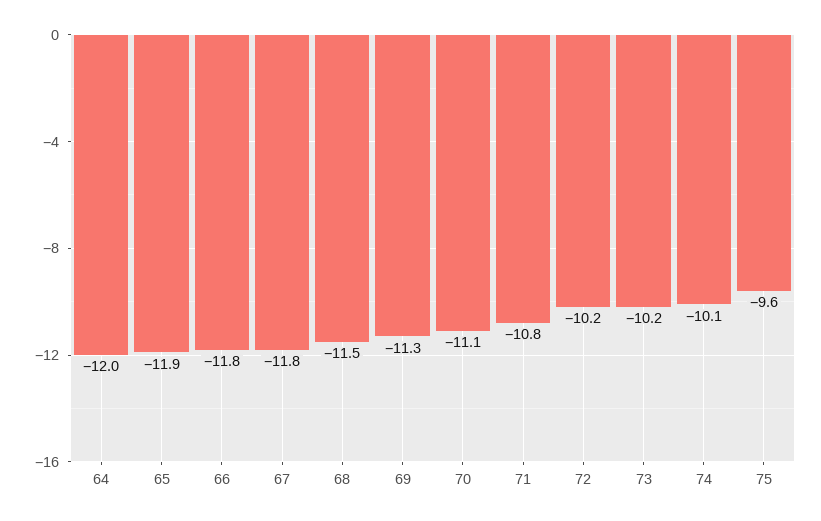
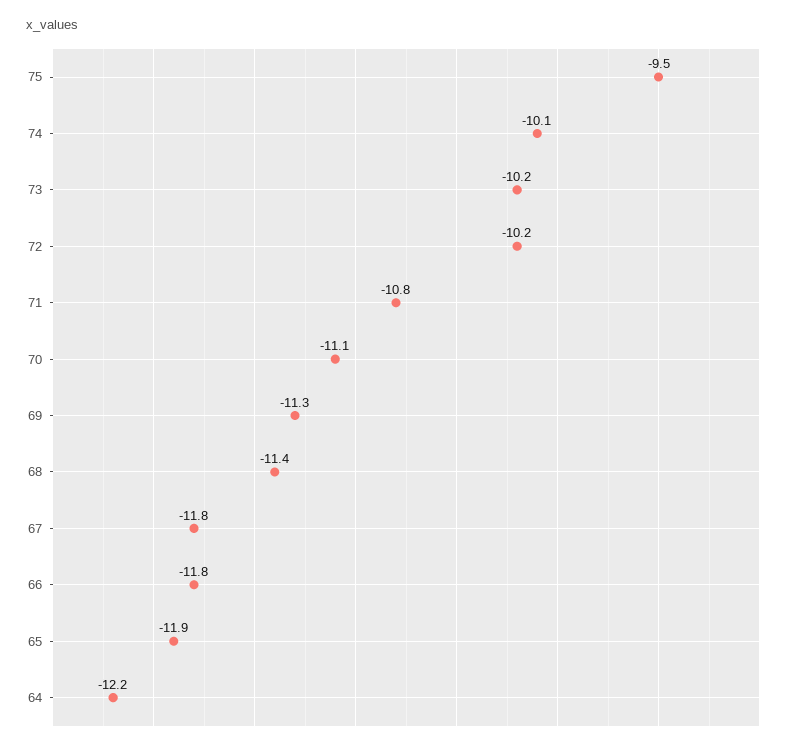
  {
-   "64": -12,
+   "64": -12.2,
    "65": -11.9,
    "66": -11.8,
    "67": -11.8,
-   "68": -11.5,
+   "68": -11.4,
    "69": -11.3,
    "70": -11.1,
    "71": -10.8,
    "72": -10.2,
    "73": -10.2,
    "74": -10.1,
-   "75": -9.6
+   "75": -9.5
  }

